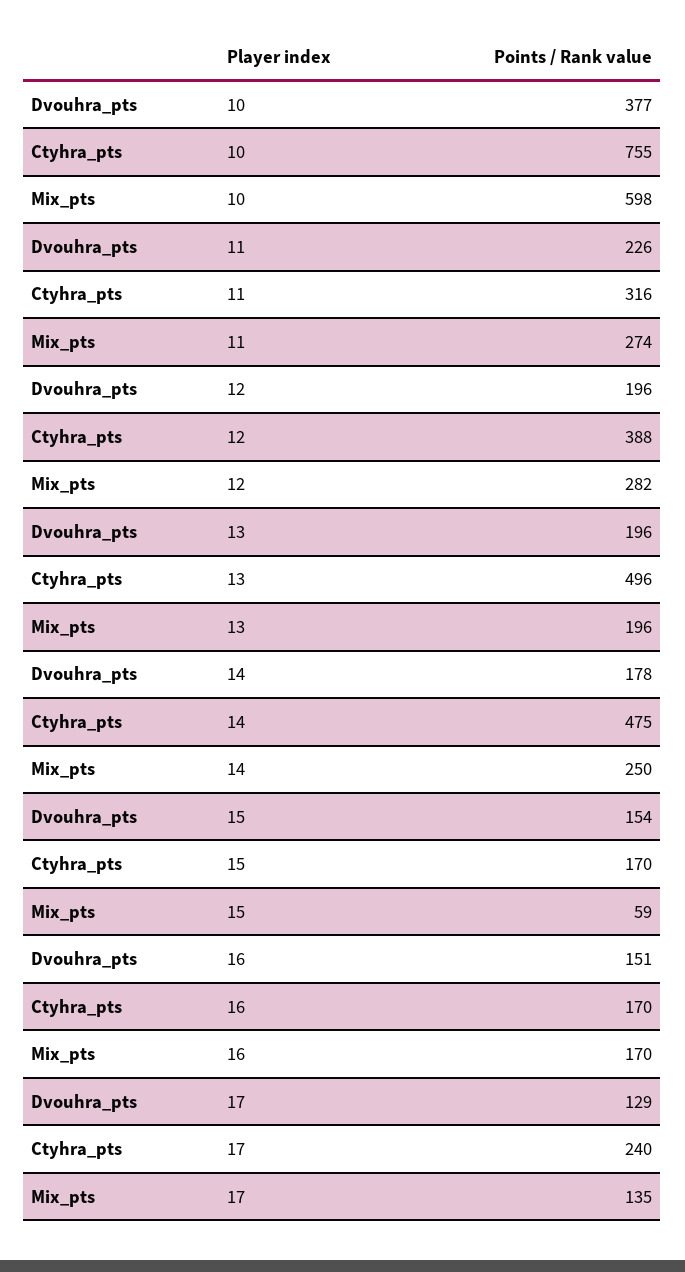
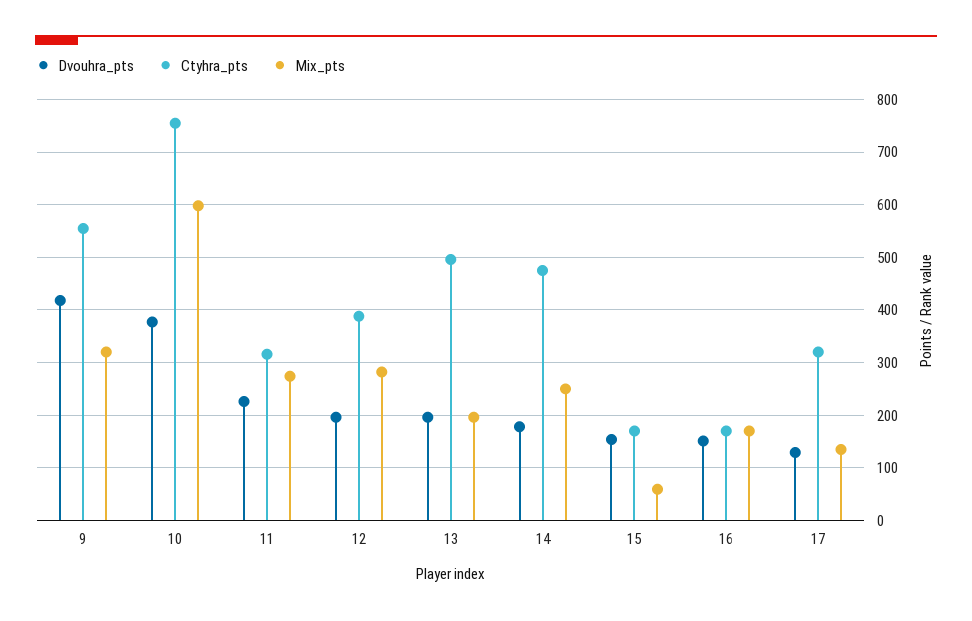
  {
    "Dvouhra_pts": {
      "10": 377,
      "11": 226,
      "12": 196,
      "13": 196,
      "14": 178,
      "15": 154,
      "16": 151,
-     "17": 129
+     "17": 129,
+     "9": 420
    },
    "Ctyhra_pts": {
      "10": 755,
      "11": 316,
      "12": 388,
      "13": 496,
      "14": 475,
      "15": 170,
      "16": 170,
-     "17": 240
+     "17": 320,
+     "9": 560
    },
    "Mix_pts": {
      "10": 598,
      "11": 274,
      "12": 282,
      "13": 196,
      "14": 250,
      "15": 59,
      "16": 170,
-     "17": 135
+     "17": 135,
+     "9": 320
    }
  }

